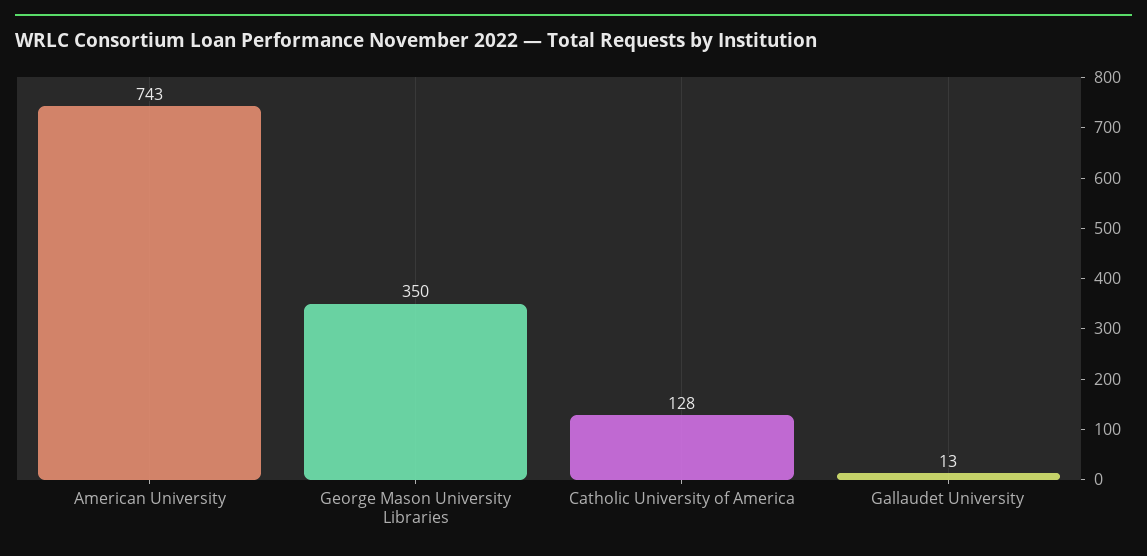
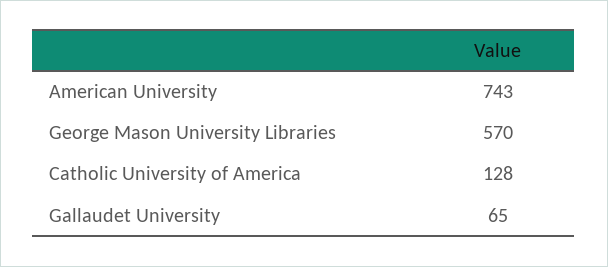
  {
    "American University": 743,
-   "George Mason University Libraries": 350,
+   "George Mason University Libraries": 570,
    "Catholic University of America": 128,
-   "Gallaudet University": 13
+   "Gallaudet University": 65
  }

